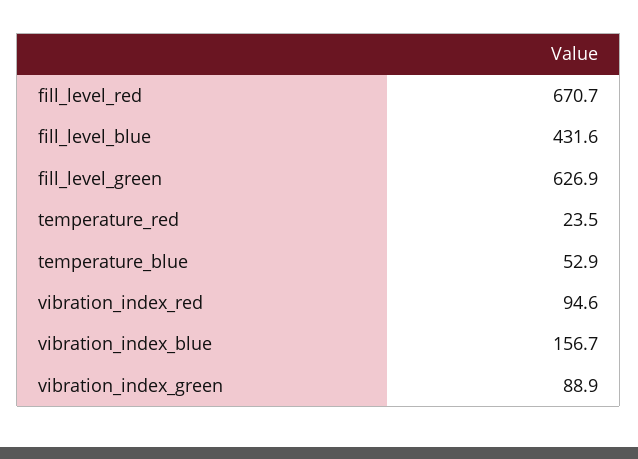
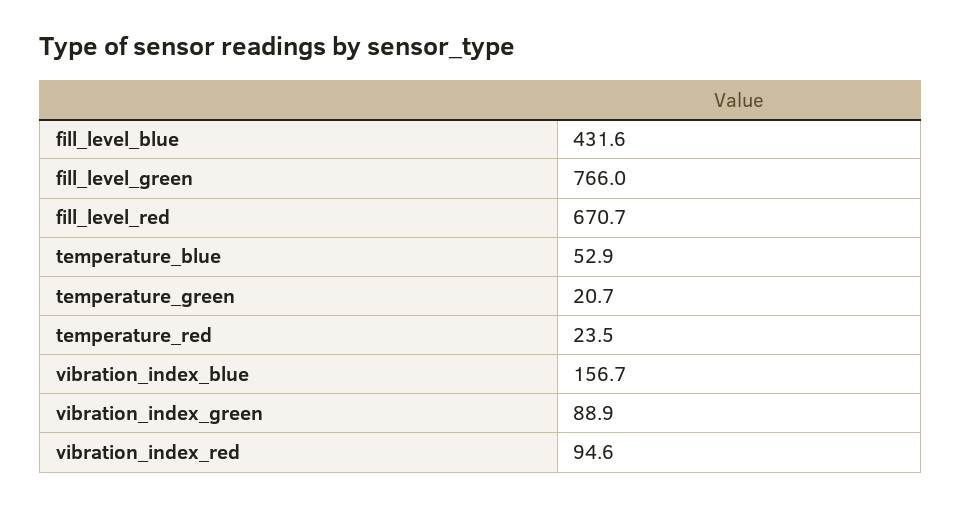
  {
    "fill_level_red": 670.7,
    "fill_level_blue": 431.6,
-   "fill_level_green": 626.9,
+   "fill_level_green": 766,
    "temperature_red": 23.5,
    "temperature_blue": 52.9,
    "vibration_index_red": 94.6,
    "vibration_index_blue": 156.7,
-   "vibration_index_green": 88.9
+   "vibration_index_green": 88.9,
+   "temperature_green": 20.7
  }

